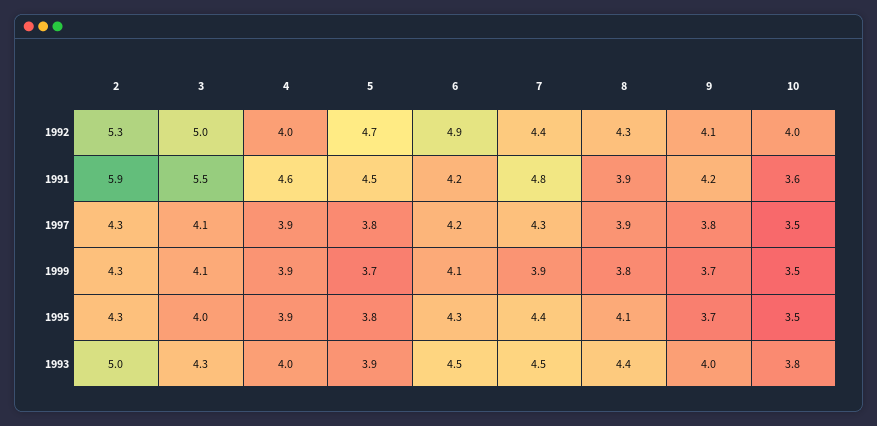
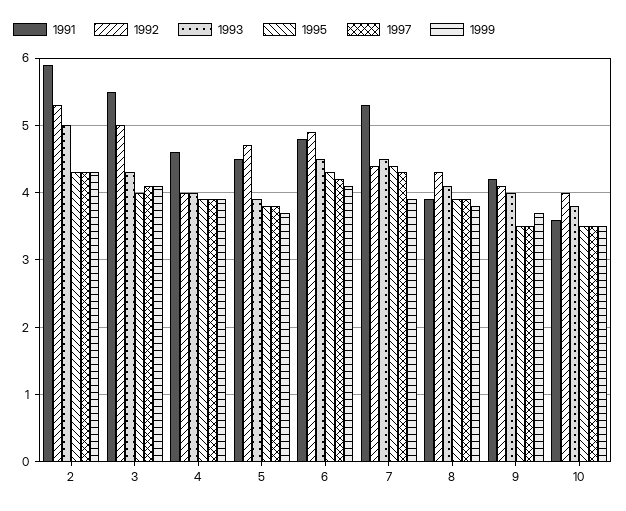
  {
    "1992": {
      "2": 5.3,
      "3": 5,
      "4": 4,
      "5": 4.7,
      "6": 4.9,
      "7": 4.4,
      "8": 4.3,
      "9": 4.1,
      "10": 4
    },
    "1991": {
      "2": 5.9,
      "3": 5.5,
      "4": 4.6,
      "5": 4.5,
-     "6": 4.2,
+     "6": 4.8,
-     "7": 4.8,
+     "7": 5.3,
      "8": 3.9,
      "9": 4.2,
      "10": 3.6
    },
    "1997": {
      "2": 4.3,
      "3": 4.1,
      "4": 3.9,
      "5": 3.8,
      "6": 4.2,
      "7": 4.3,
      "8": 3.9,
-     "9": 3.8,
+     "9": 3.5,
      "10": 3.5
    },
    "1999": {
      "2": 4.3,
      "3": 4.1,
      "4": 3.9,
      "5": 3.7,
      "6": 4.1,
      "7": 3.9,
      "8": 3.8,
      "9": 3.7,
      "10": 3.5
    },
    "1995": {
      "2": 4.3,
      "3": 4,
      "4": 3.9,
      "5": 3.8,
      "6": 4.3,
      "7": 4.4,
-     "8": 4.1,
+     "8": 3.9,
-     "9": 3.7,
+     "9": 3.5,
      "10": 3.5
    },
    "1993": {
      "2": 5,
      "3": 4.3,
      "4": 4,
      "5": 3.9,
      "6": 4.5,
      "7": 4.5,
-     "8": 4.4,
+     "8": 4.1,
      "9": 4,
      "10": 3.8
    }
  }

